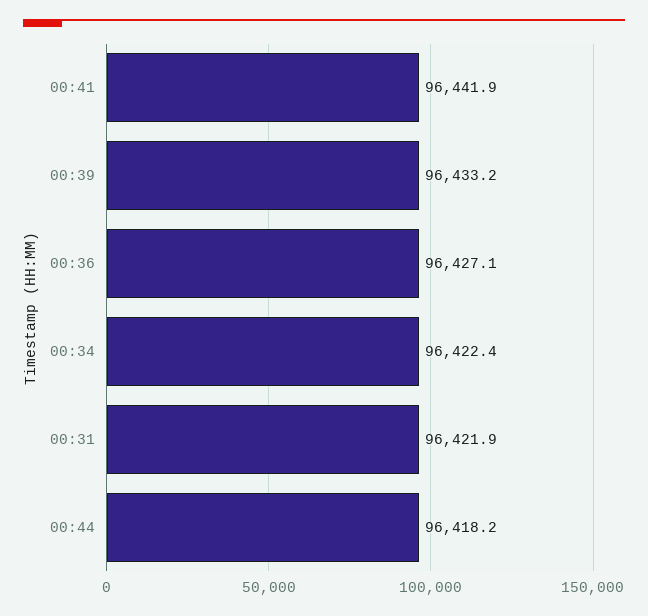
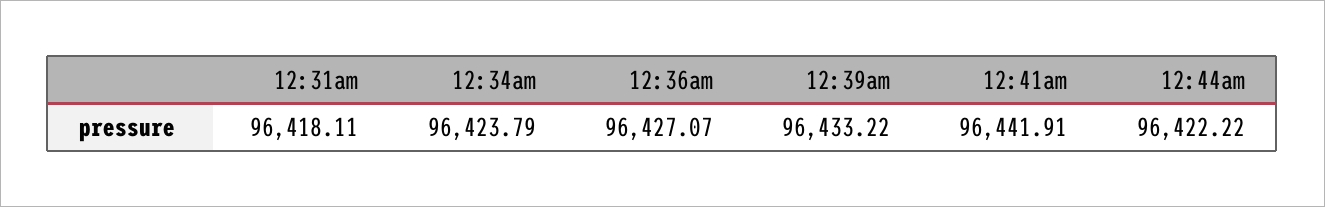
  {
    "00:41": 96441.91,
    "00:39": 96433.22,
    "00:36": 96427.07,
-   "00:34": 96422.4,
+   "00:34": 96423.79,
-   "00:31": 96421.9,
+   "00:31": 96418.11,
-   "00:44": 96418.2
+   "00:44": 96422.22
  }

